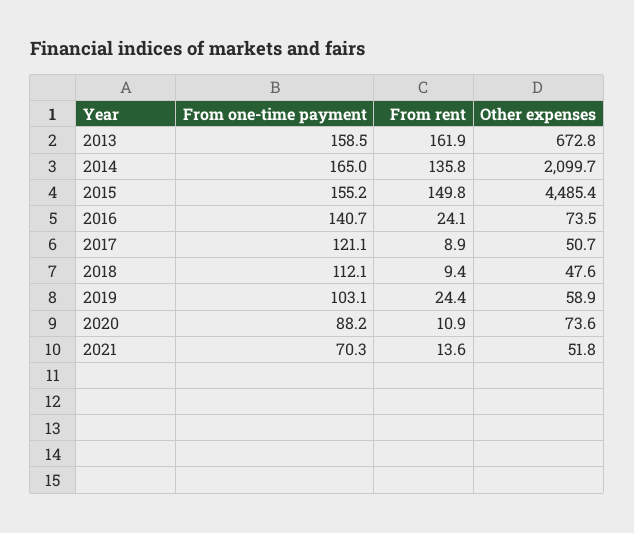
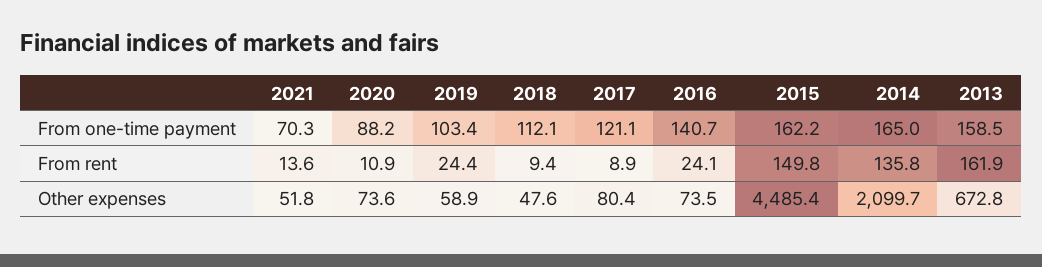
  {
    "From one-time payment": {
      "2013": 158.5,
      "2014": 165,
-     "2015": 155.2,
+     "2015": 162.2,
      "2016": 140.7,
      "2017": 121.1,
      "2018": 112.1,
-     "2019": 103.1,
+     "2019": 103.4,
      "2020": 88.2,
      "2021": 70.3
    },
    "From rent": {
      "2013": 161.9,
      "2014": 135.8,
      "2015": 149.8,
      "2016": 24.1,
      "2017": 8.9,
      "2018": 9.4,
      "2019": 24.4,
      "2020": 10.9,
      "2021": 13.6
    },
    "Other expenses": {
      "2013": 672.8,
      "2014": 2099.7,
      "2015": 4485.4,
      "2016": 73.5,
-     "2017": 50.7,
+     "2017": 80.4,
      "2018": 47.6,
      "2019": 58.9,
      "2020": 73.6,
      "2021": 51.8
    }
  }

